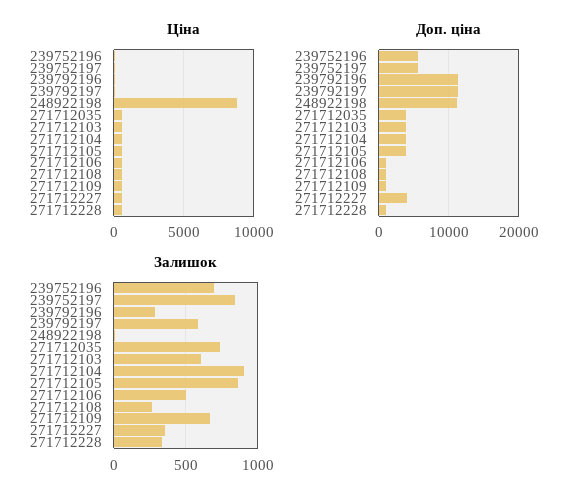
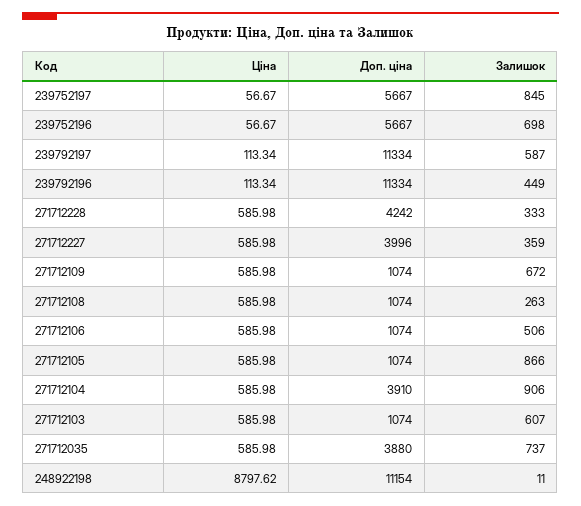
  {
    "Ціна": {
      "239752196": 56.67,
      "239752197": 56.67,
      "239792196": 113.34,
      "239792197": 113.34,
      "248922198": 8797.62,
      "271712035": 585.98,
      "271712103": 585.98,
      "271712104": 585.98,
      "271712105": 585.98,
      "271712106": 585.98,
      "271712108": 585.98,
      "271712109": 585.98,
      "271712227": 585.98,
      "271712228": 585.98
    },
    "Доп. ціна": {
      "239752196": 5667,
      "239752197": 5667,
      "239792196": 11334,
      "239792197": 11334,
      "248922198": 11154,
      "271712035": 3880,
-     "271712103": 4000,
+     "271712103": 1074,
      "271712104": 3910,
-     "271712105": 4000,
+     "271712105": 1074,
      "271712106": 1074,
      "271712108": 1074,
      "271712109": 1074,
      "271712227": 3996,
-     "271712228": 1000
+     "271712228": 4242
    },
    "Залишок": {
      "239752196": 698,
      "239752197": 845,
-     "239792196": 300,
+     "239792196": 449,
      "239792197": 587,
      "248922198": 11,
      "271712035": 737,
      "271712103": 607,
      "271712104": 906,
      "271712105": 866,
      "271712106": 506,
      "271712108": 263,
      "271712109": 672,
      "271712227": 359,
      "271712228": 333
    }
  }

